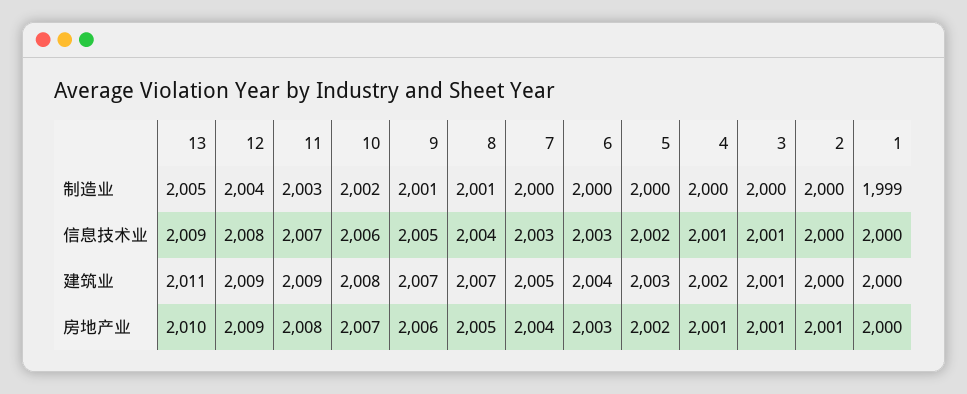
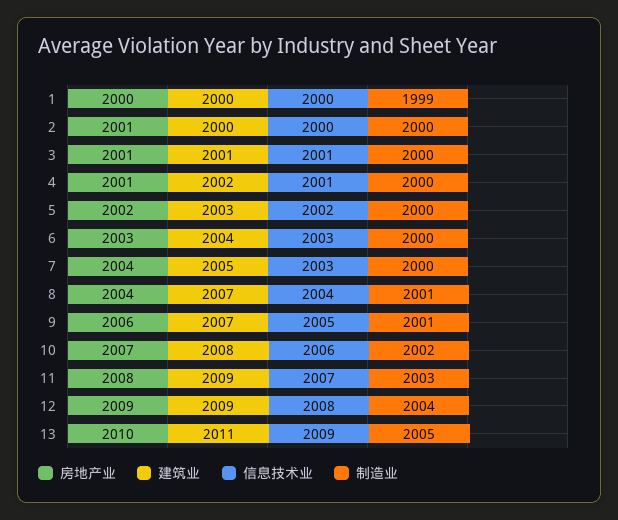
  {
    "制造业": {
      "13": 2005,
      "12": 2004,
      "11": 2003,
      "10": 2002,
      "9": 2001,
      "8": 2001,
      "7": 2000,
      "6": 2000,
      "5": 2000,
      "4": 2000,
      "3": 2000,
      "2": 2000,
      "1": 1999
    },
    "信息技术业": {
      "13": 2009,
      "12": 2008,
      "11": 2007,
      "10": 2006,
      "9": 2005,
      "8": 2004,
      "7": 2003,
      "6": 2003,
      "5": 2002,
      "4": 2001,
      "3": 2001,
      "2": 2000,
      "1": 2000
    },
    "建筑业": {
      "13": 2011,
      "12": 2009,
      "11": 2009,
      "10": 2008,
      "9": 2007,
      "8": 2007,
      "7": 2005,
      "6": 2004,
      "5": 2003,
      "4": 2002,
      "3": 2001,
      "2": 2000,
      "1": 2000
    },
    "房地产业": {
      "13": 2010,
      "12": 2009,
      "11": 2008,
      "10": 2007,
      "9": 2006,
-     "8": 2005,
+     "8": 2004,
      "7": 2004,
      "6": 2003,
      "5": 2002,
      "4": 2001,
      "3": 2001,
      "2": 2001,
      "1": 2000
    }
  }

